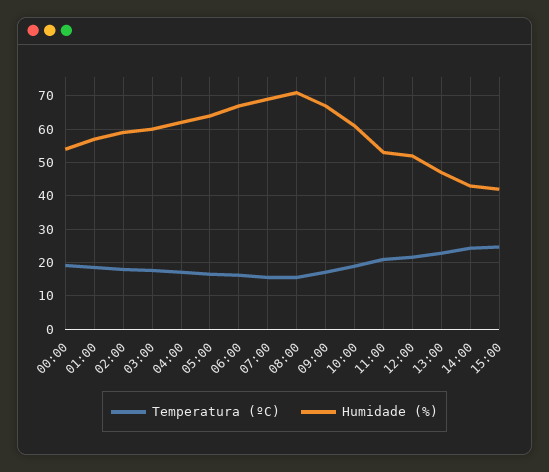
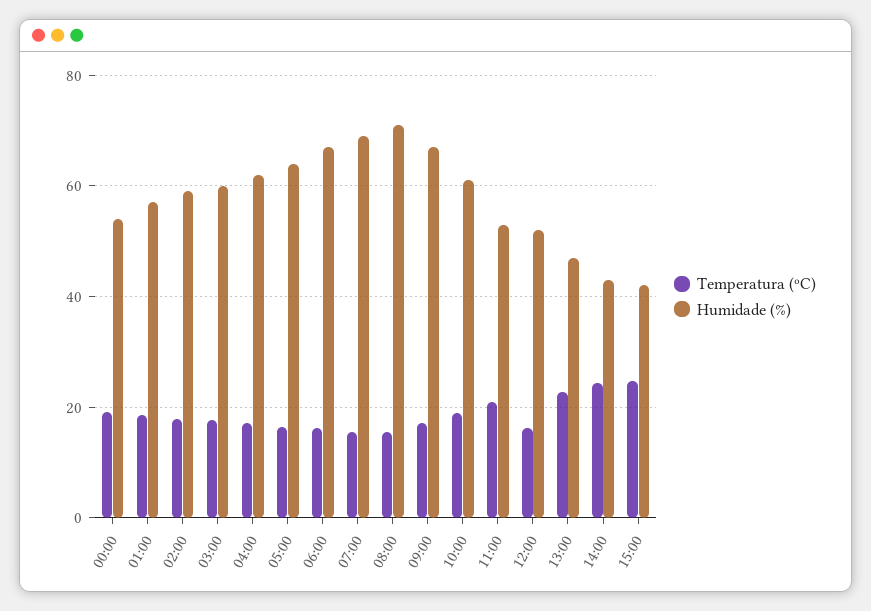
  {
    "Temperatura (ºC)": {
      "00:00": 20,
      "01:00": 18,
      "02:00": 18,
      "03:00": 18,
      "04:00": 18,
      "05:00": 16,
      "06:00": 16,
      "07:00": 16,
      "08:00": 16,
      "09:00": 18,
      "10:00": 18,
      "11:00": 20,
-     "12:00": 22,
+     "12:00": 16,
      "13:00": 22,
      "14:00": 24,
      "15:00": 24
    },
    "Humidade (%)": {
      "00:00": 54,
      "01:00": 58,
      "02:00": 60,
      "03:00": 60,
      "04:00": 62,
      "05:00": 64,
      "06:00": 68,
      "07:00": 70,
      "08:00": 72,
      "09:00": 68,
      "10:00": 62,
      "11:00": 54,
      "12:00": 52,
      "13:00": 48,
      "14:00": 44,
      "15:00": 42
    }
  }

